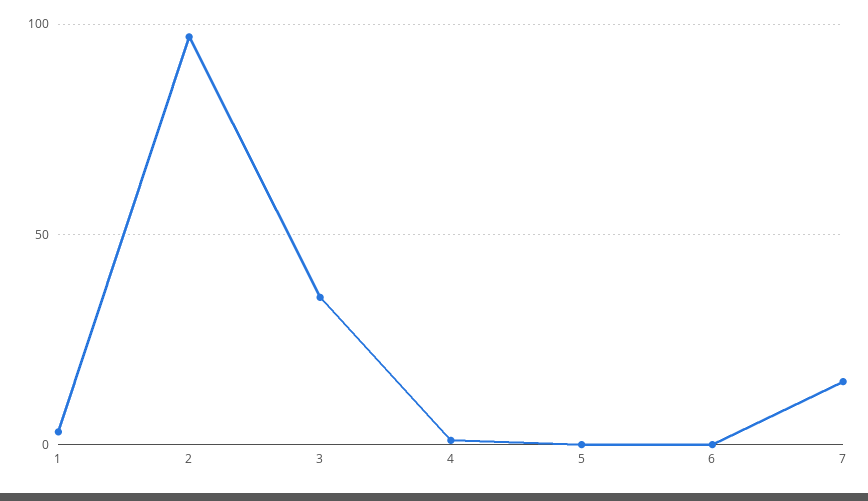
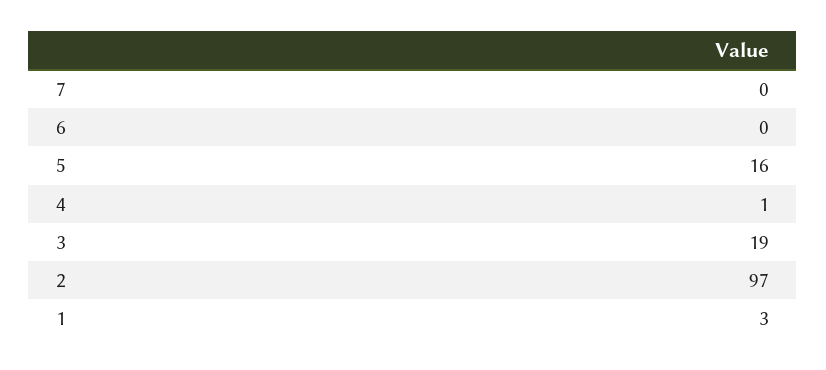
  {
    "1": 3,
    "2": 97,
-   "3": 35,
+   "3": 19,
    "4": 1,
-   "5": 0,
+   "5": 16,
    "6": 0,
-   "7": 15
+   "7": 0
  }

